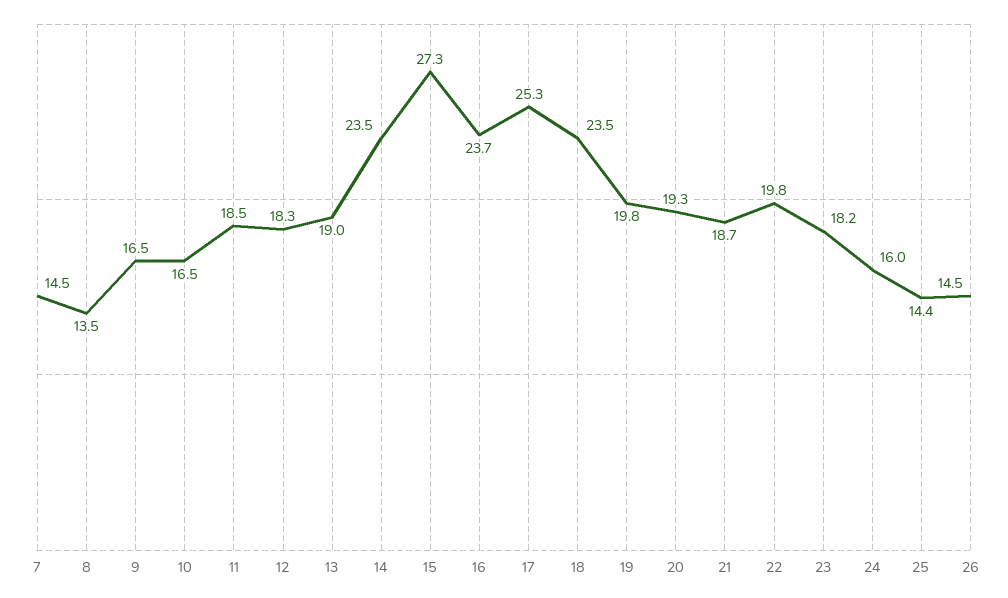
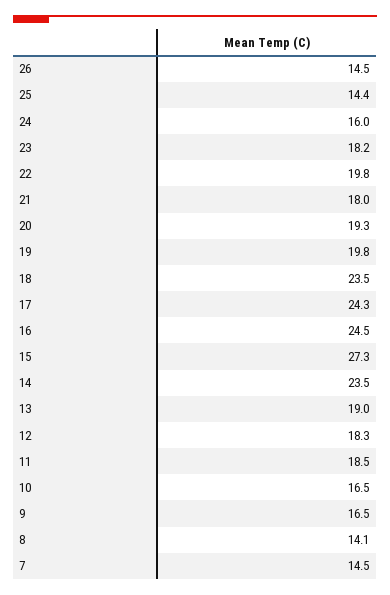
  {
    "7": 14.5,
-   "8": 13.5,
+   "8": 14.1,
    "9": 16.5,
    "10": 16.5,
    "11": 18.5,
    "12": 18.3,
    "13": 19,
    "14": 23.5,
    "15": 27.3,
-   "16": 23.7,
+   "16": 24.5,
-   "17": 25.3,
+   "17": 24.3,
    "18": 23.5,
    "19": 19.8,
    "20": 19.3,
-   "21": 18.7,
+   "21": 18,
    "22": 19.8,
    "23": 18.2,
    "24": 16,
    "25": 14.4,
    "26": 14.5
  }

